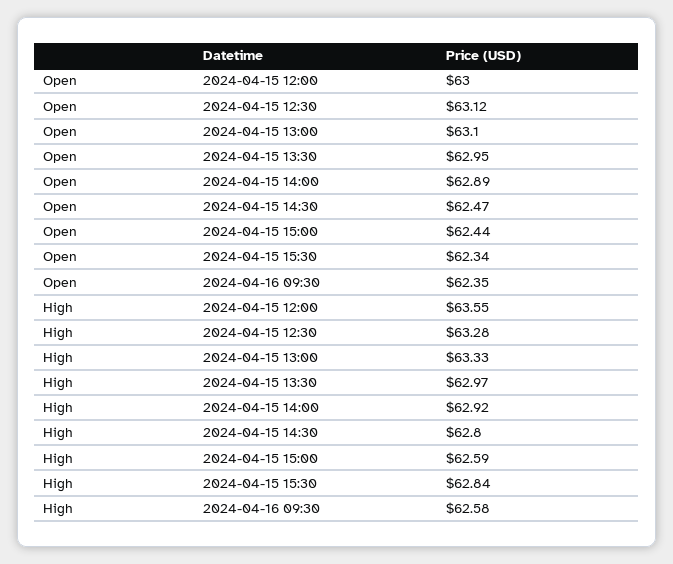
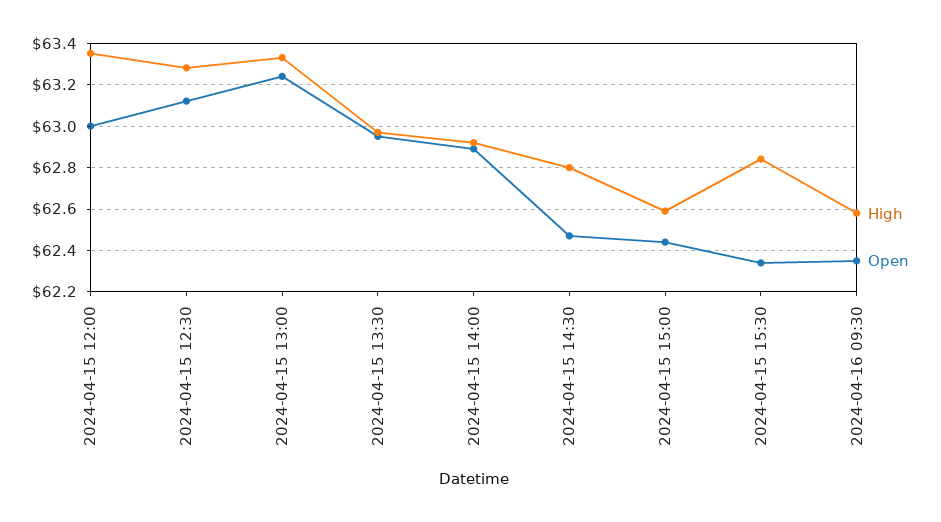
  {
    "Open": {
      "2024-04-15 12:00": 63,
      "2024-04-15 12:30": 63.12,
-     "2024-04-15 13:00": 63.1,
+     "2024-04-15 13:00": 63.25,
      "2024-04-15 13:30": 62.95,
      "2024-04-15 14:00": 62.89,
      "2024-04-15 14:30": 62.47,
      "2024-04-15 15:00": 62.44,
      "2024-04-15 15:30": 62.34,
      "2024-04-16 09:30": 62.35
    },
    "High": {
-     "2024-04-15 12:00": 63.55,
+     "2024-04-15 12:00": 63.35,
      "2024-04-15 12:30": 63.28,
      "2024-04-15 13:00": 63.33,
      "2024-04-15 13:30": 62.97,
      "2024-04-15 14:00": 62.92,
      "2024-04-15 14:30": 62.8,
      "2024-04-15 15:00": 62.59,
      "2024-04-15 15:30": 62.84,
      "2024-04-16 09:30": 62.58
    }
  }

